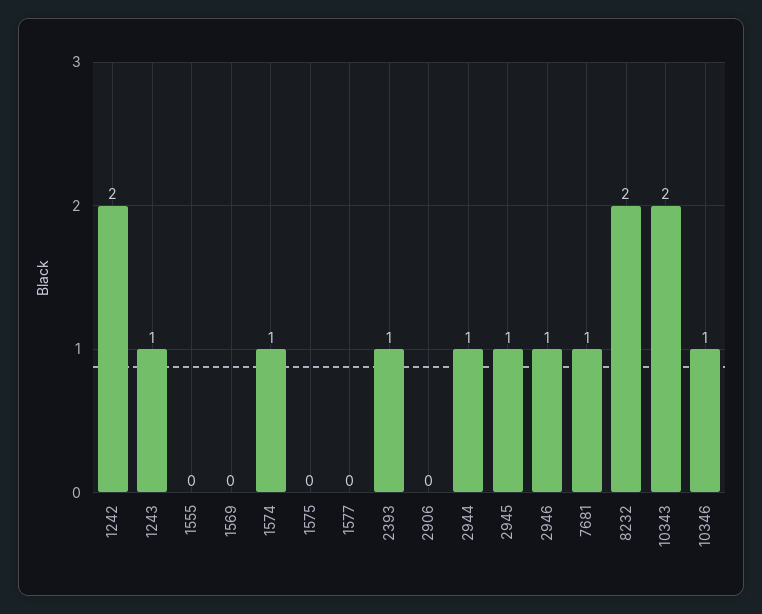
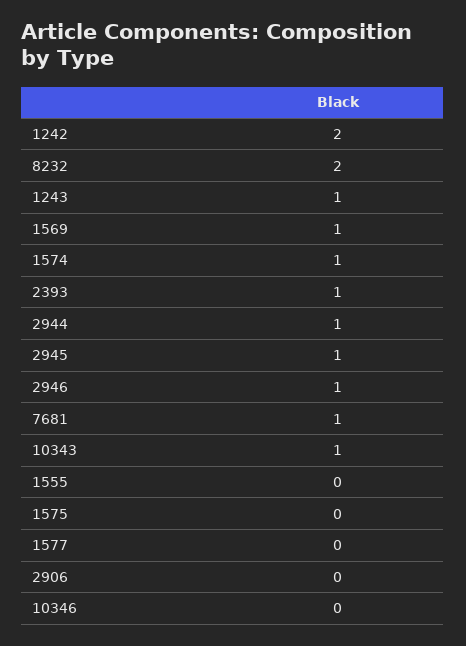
  {
    "1242": 2,
    "1243": 1,
    "1555": 0,
-   "1569": 0,
+   "1569": 1,
    "1574": 1,
    "1575": 0,
    "1577": 0,
    "2393": 1,
    "2906": 0,
    "2944": 1,
    "2945": 1,
    "2946": 1,
    "7681": 1,
    "8232": 2,
-   "10343": 2,
+   "10343": 1,
-   "10346": 1
+   "10346": 0
  }

